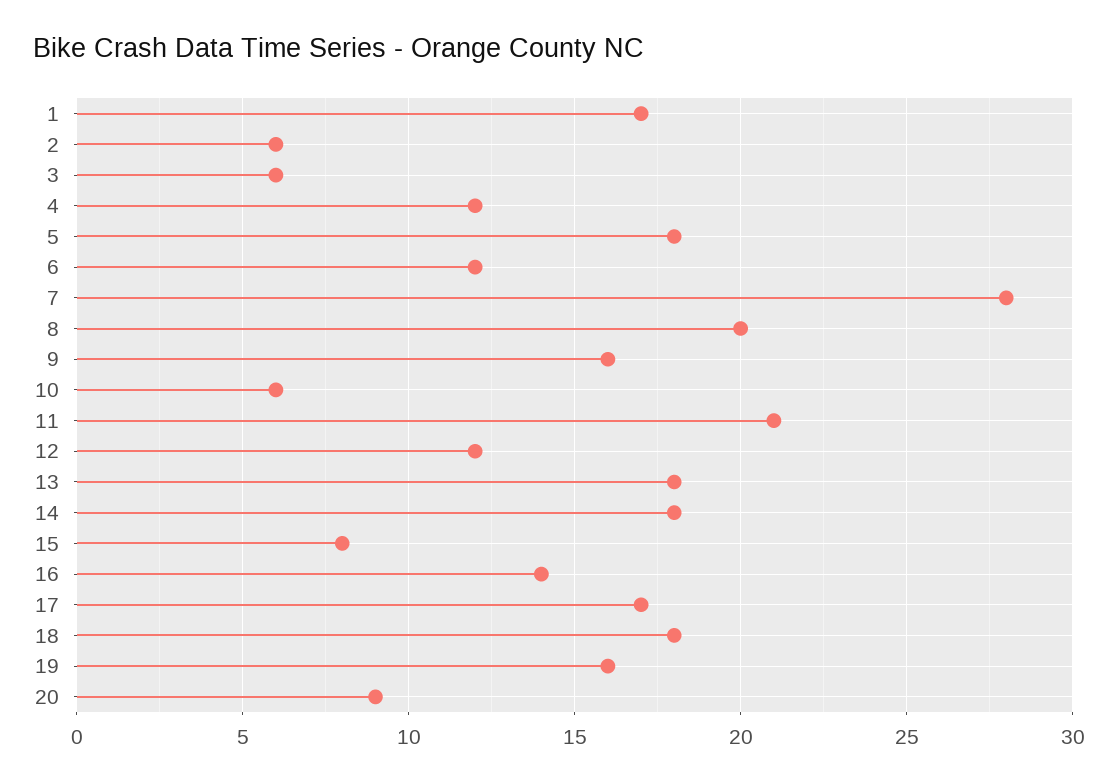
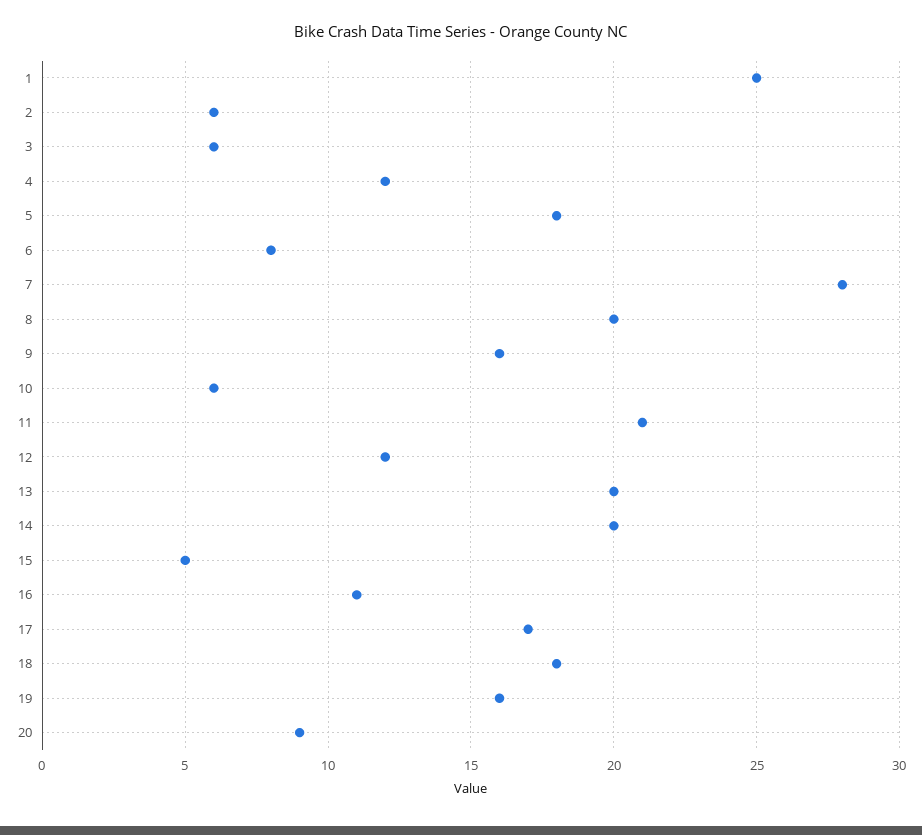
  {
-   "1": 17,
+   "1": 25,
    "2": 6,
    "3": 6,
    "4": 12,
    "5": 18,
-   "6": 12,
+   "6": 8,
    "7": 28,
    "8": 20,
    "9": 16,
    "10": 6,
    "11": 21,
    "12": 12,
-   "13": 18,
+   "13": 20,
-   "14": 18,
+   "14": 20,
-   "15": 8,
+   "15": 5,
-   "16": 14,
+   "16": 11,
    "17": 17,
    "18": 18,
    "19": 16,
    "20": 9
  }

